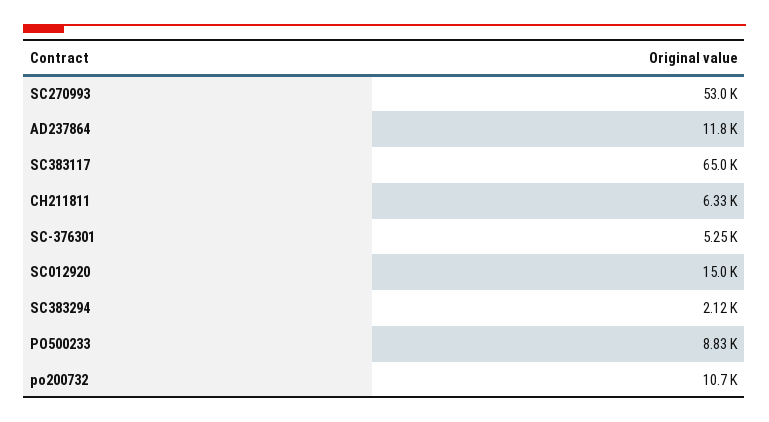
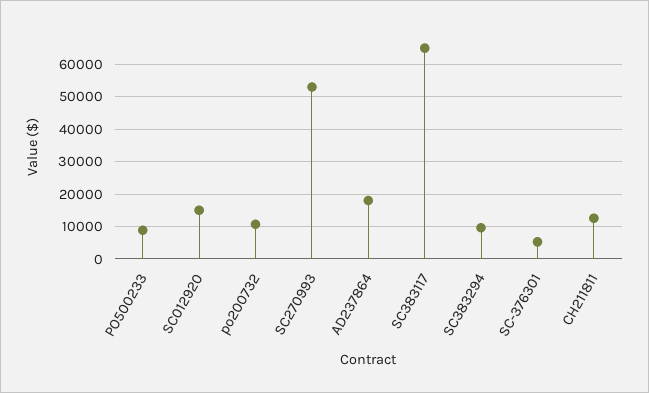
  {
    "SC270993": 53000,
-   "AD237864": 11800,
+   "AD237864": 18000,
    "SC383117": 65000,
-   "CH211811": 6330,
+   "CH211811": 12000,
    "SC-376301": 5250,
    "SC012920": 15000,
-   "SC383294": 2120,
+   "SC383294": 10000,
    "PO500233": 8830,
    "po200732": 10700
  }

